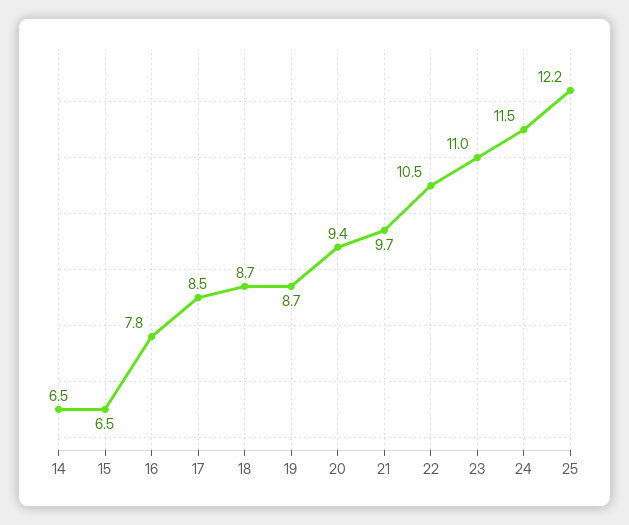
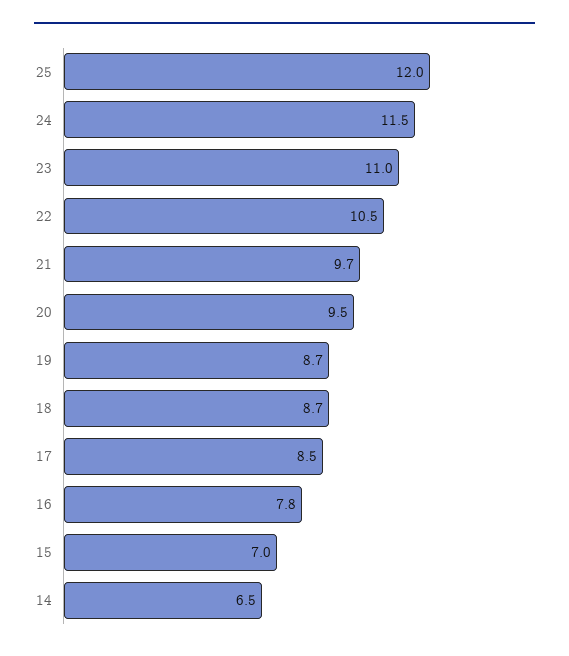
  {
    "14": 6.5,
-   "15": 6.5,
+   "15": 7,
    "16": 7.8,
    "17": 8.5,
    "18": 8.7,
    "19": 8.7,
-   "20": 9.4,
+   "20": 9.5,
    "21": 9.7,
    "22": 10.5,
    "23": 11,
    "24": 11.5,
-   "25": 12.2
+   "25": 12
  }

